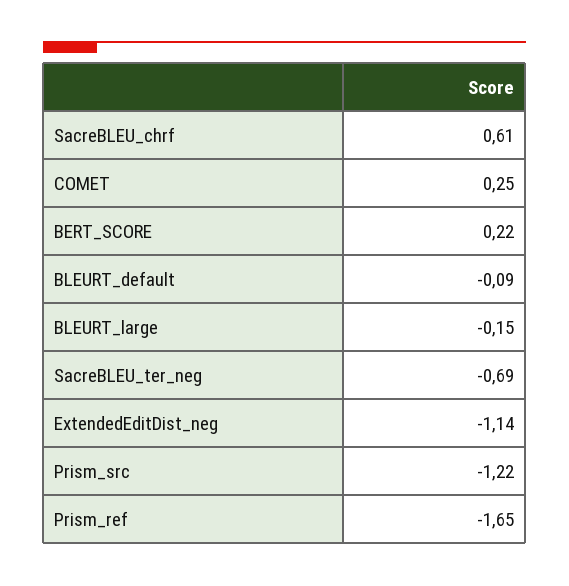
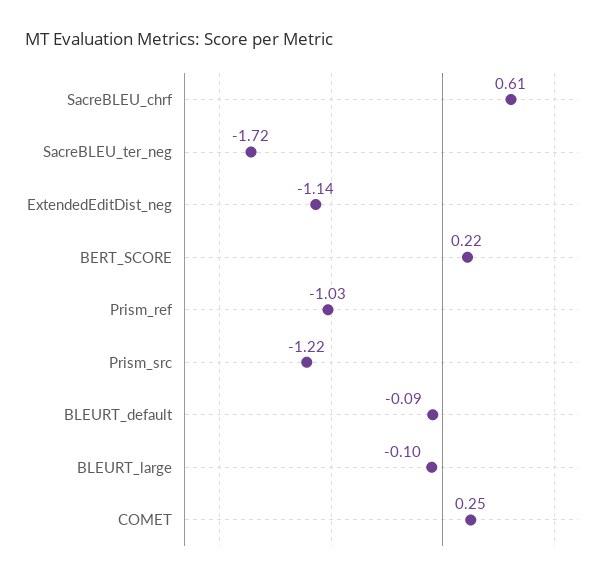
  {
    "SacreBLEU_chrf": 0.61,
    "COMET": 0.25,
    "BERT_SCORE": 0.22,
    "BLEURT_default": -0.09,
-   "BLEURT_large": -0.15,
+   "BLEURT_large": -0.1,
-   "SacreBLEU_ter_neg": -0.69,
+   "SacreBLEU_ter_neg": -1.72,
    "ExtendedEditDist_neg": -1.14,
    "Prism_src": -1.22,
-   "Prism_ref": -1.65
+   "Prism_ref": -1.03
  }

